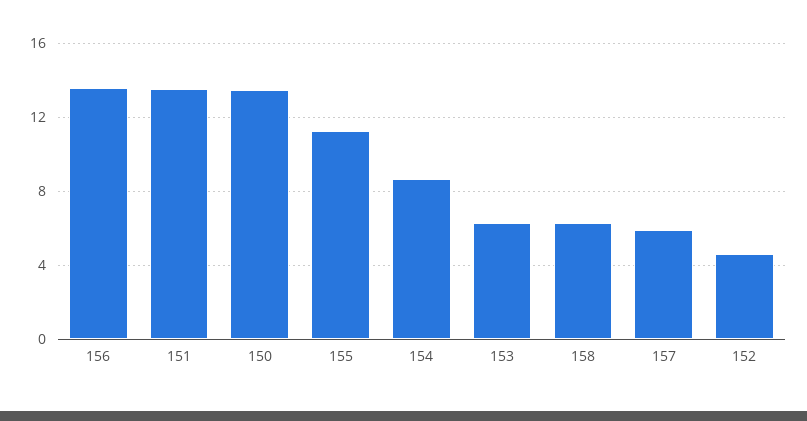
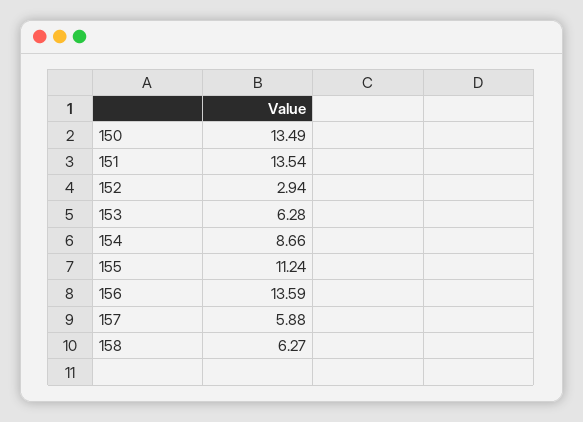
  {
    "156": 13.59,
    "151": 13.54,
    "150": 13.49,
    "155": 11.24,
    "154": 8.66,
    "153": 6.28,
    "158": 6.27,
    "157": 5.88,
-   "152": 4.5
+   "152": 2.94
  }

